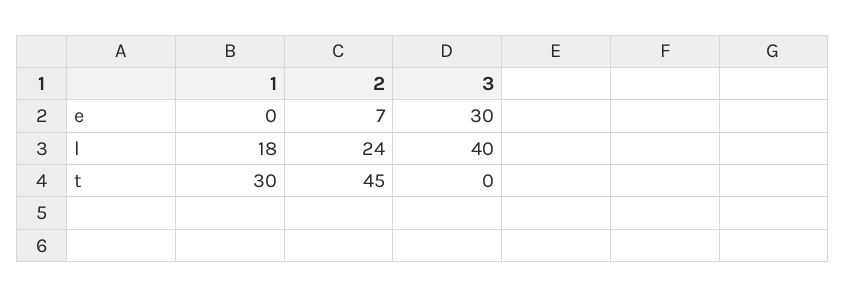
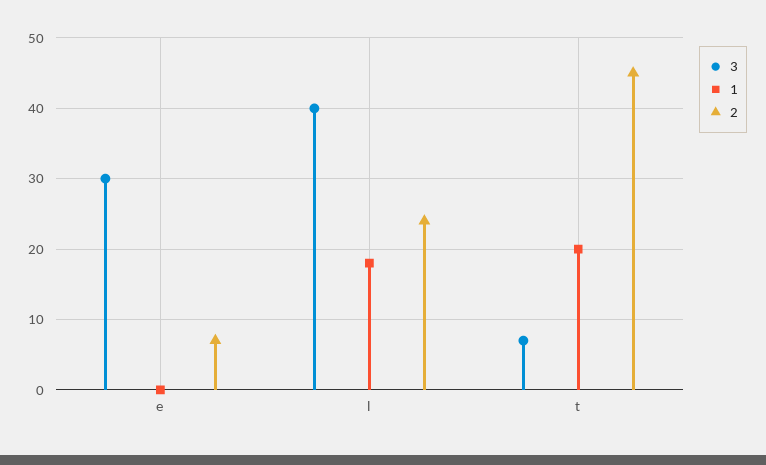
  {
    "1": {
      "e": 0,
      "l": 18,
-     "t": 30
+     "t": 20
    },
    "2": {
      "e": 7,
      "l": 24,
      "t": 45
    },
    "3": {
      "e": 30,
      "l": 40,
-     "t": 0
+     "t": 7
    }
  }

